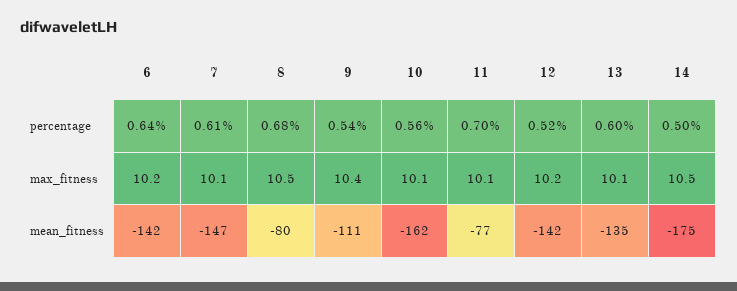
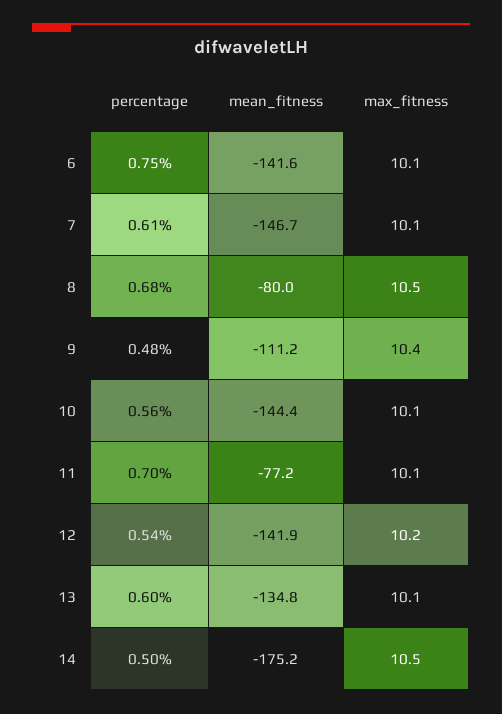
  {
    "6": {
-     "percentage": 0.64,
+     "percentage": 0.75,
-     "max_fitness": 10.2,
+     "max_fitness": 10.1,
      "mean_fitness": -141.6
    },
    "7": {
      "percentage": 0.61,
      "max_fitness": 10.1,
      "mean_fitness": -146.7
    },
    "8": {
      "percentage": 0.68,
      "max_fitness": 10.5,
      "mean_fitness": -80
    },
    "9": {
-     "percentage": 0.54,
+     "percentage": 0.48,
      "max_fitness": 10.4,
      "mean_fitness": -111.2
    },
    "10": {
      "percentage": 0.56,
      "max_fitness": 10.1,
-     "mean_fitness": -162
+     "mean_fitness": -144.4
    },
    "11": {
      "percentage": 0.7,
      "max_fitness": 10.1,
      "mean_fitness": -77.2
    },
    "12": {
-     "percentage": 0.52,
+     "percentage": 0.54,
      "max_fitness": 10.2,
      "mean_fitness": -141.9
    },
    "13": {
      "percentage": 0.6,
      "max_fitness": 10.1,
      "mean_fitness": -134.8
    },
    "14": {
      "percentage": 0.5,
      "max_fitness": 10.5,
      "mean_fitness": -175.2
    }
  }

